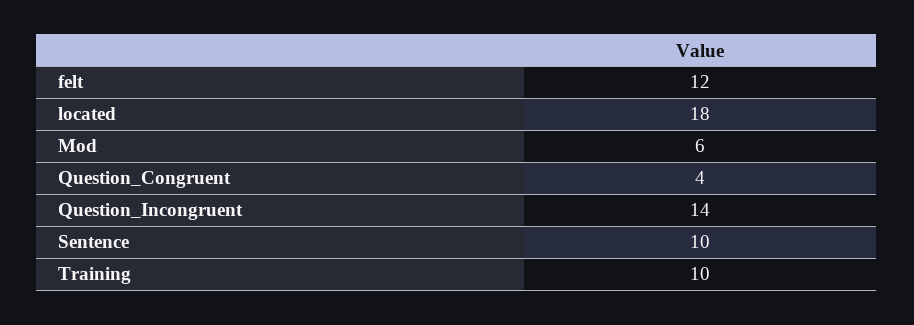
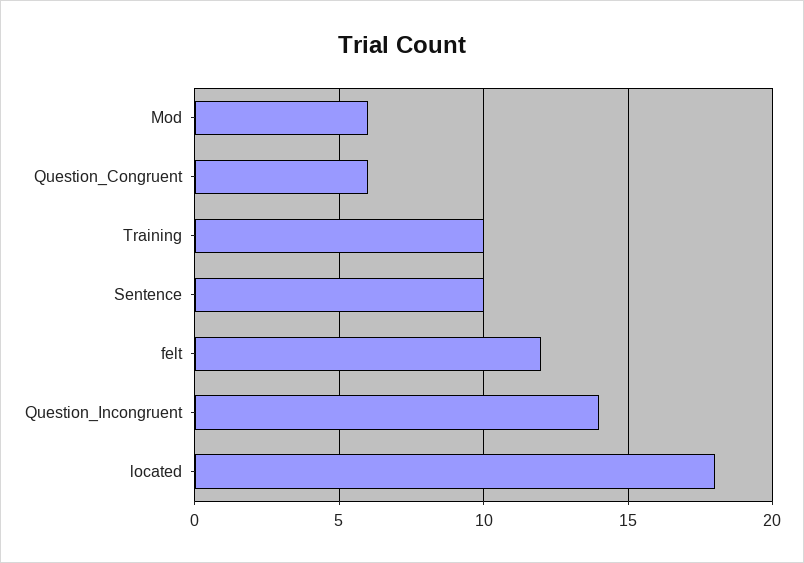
  {
    "felt": 12,
    "located": 18,
    "Mod": 6,
-   "Question_Congruent": 4,
+   "Question_Congruent": 6,
    "Question_Incongruent": 14,
    "Sentence": 10,
    "Training": 10
  }

